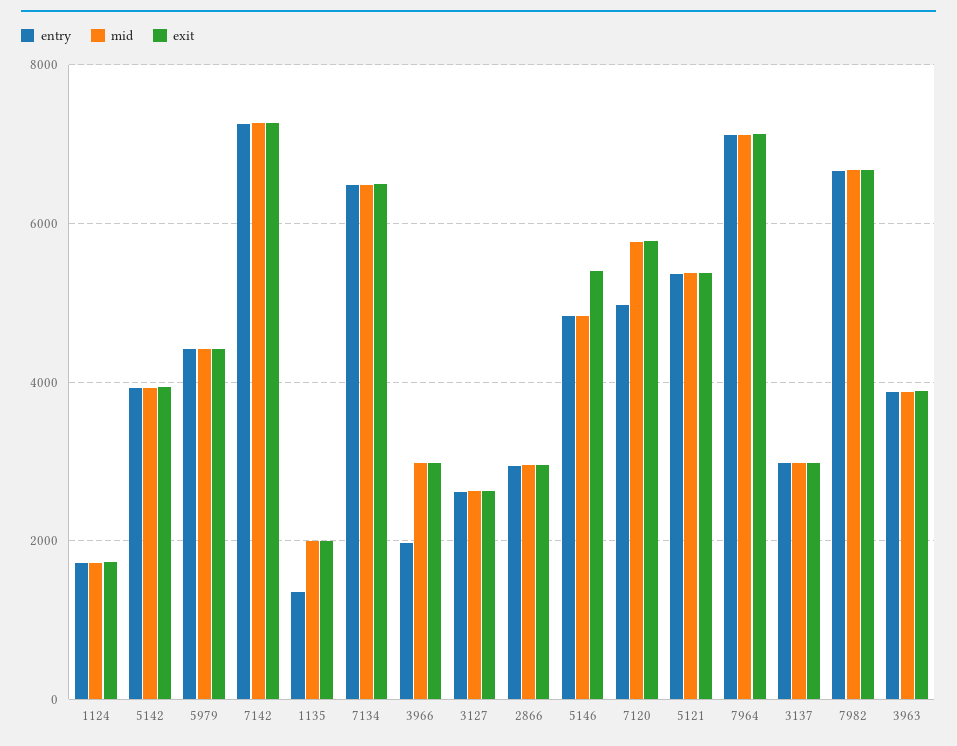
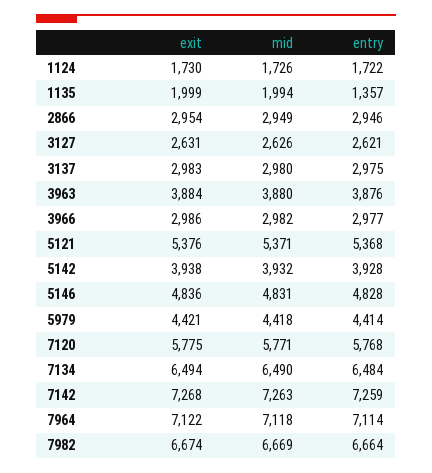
  {
    "entry": {
      "1124": 1722,
      "5142": 3928,
      "5979": 4414,
      "7142": 7259,
      "1135": 1357,
      "7134": 6484,
-     "3966": 2000,
+     "3966": 2977,
      "3127": 2621,
      "2866": 2946,
      "5146": 4828,
-     "7120": 5000,
+     "7120": 5768,
      "5121": 5368,
      "7964": 7114,
      "3137": 2975,
      "7982": 6664,
      "3963": 3876
    },
    "mid": {
      "1124": 1726,
      "5142": 3932,
      "5979": 4418,
      "7142": 7263,
      "1135": 1994,
      "7134": 6490,
      "3966": 2982,
      "3127": 2626,
      "2866": 2949,
      "5146": 4831,
      "7120": 5771,
      "5121": 5371,
      "7964": 7118,
      "3137": 2980,
      "7982": 6669,
      "3963": 3880
    },
    "exit": {
      "1124": 1730,
      "5142": 3938,
      "5979": 4421,
      "7142": 7268,
      "1135": 1999,
      "7134": 6494,
      "3966": 2986,
      "3127": 2631,
      "2866": 2954,
-     "5146": 5400,
+     "5146": 4836,
      "7120": 5775,
      "5121": 5376,
      "7964": 7122,
      "3137": 2983,
      "7982": 6674,
      "3963": 3884
    }
  }

